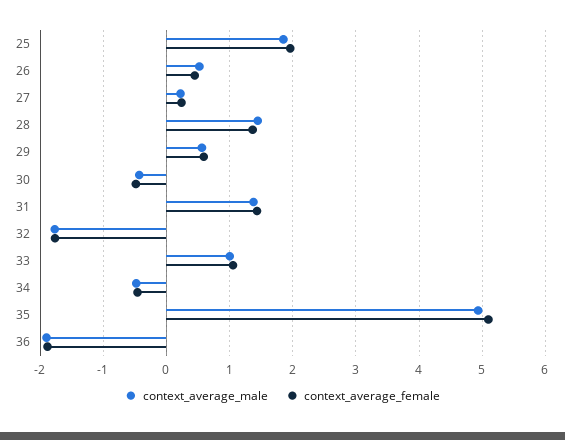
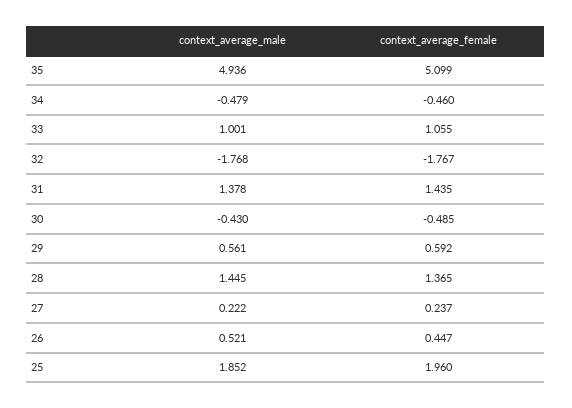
  {
    "context_average_male": {
      "25": 1.852,
      "26": 0.521,
      "27": 0.222,
      "28": 1.445,
      "29": 0.561,
      "30": -0.43,
      "31": 1.378,
      "32": -1.768,
      "33": 1.001,
      "34": -0.479,
-     "35": 4.936,
+     "35": 4.936
-     "36": -1.9
    },
    "context_average_female": {
      "25": 1.96,
      "26": 0.447,
      "27": 0.237,
      "28": 1.365,
      "29": 0.592,
      "30": -0.485,
      "31": 1.435,
      "32": -1.767,
      "33": 1.055,
      "34": -0.46,
-     "35": 5.099,
+     "35": 5.099
-     "36": -1.9
    }
  }

